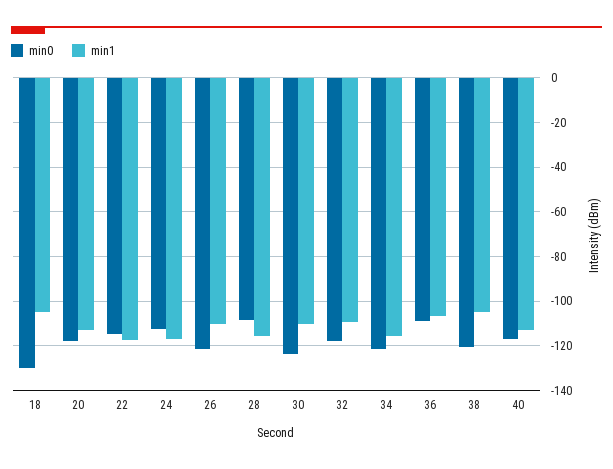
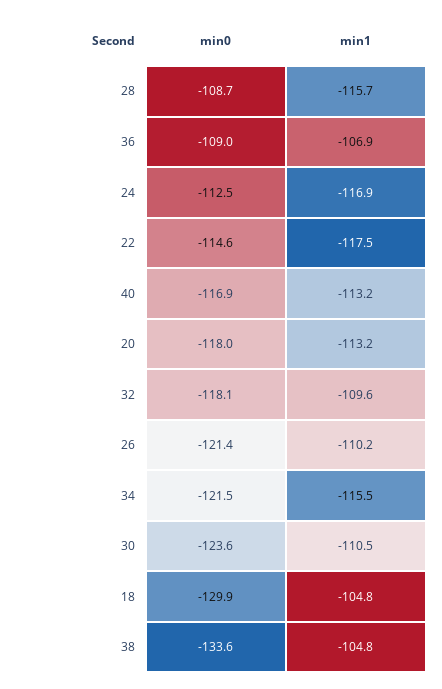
  {
    "min0": {
      "18": -129.9,
      "20": -118,
      "22": -114.6,
      "24": -112.5,
      "26": -121.4,
      "28": -108.7,
      "30": -123.6,
      "32": -118.1,
      "34": -121.5,
      "36": -109,
-     "38": -120,
+     "38": -133.6,
      "40": -116.9
    },
    "min1": {
      "18": -104.8,
      "20": -113.2,
      "22": -117.5,
      "24": -116.9,
      "26": -110.2,
      "28": -115.7,
      "30": -110.5,
      "32": -109.6,
      "34": -115.5,
      "36": -106.9,
      "38": -104.8,
      "40": -113.2
    }
  }

